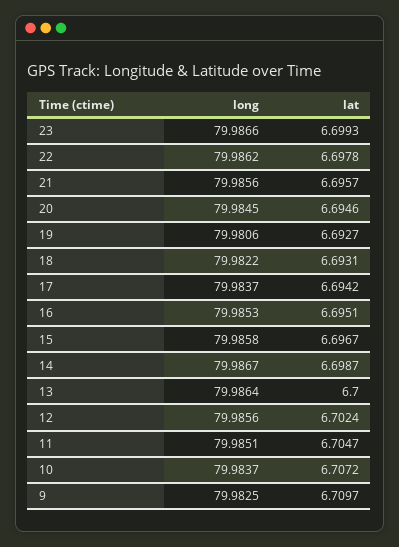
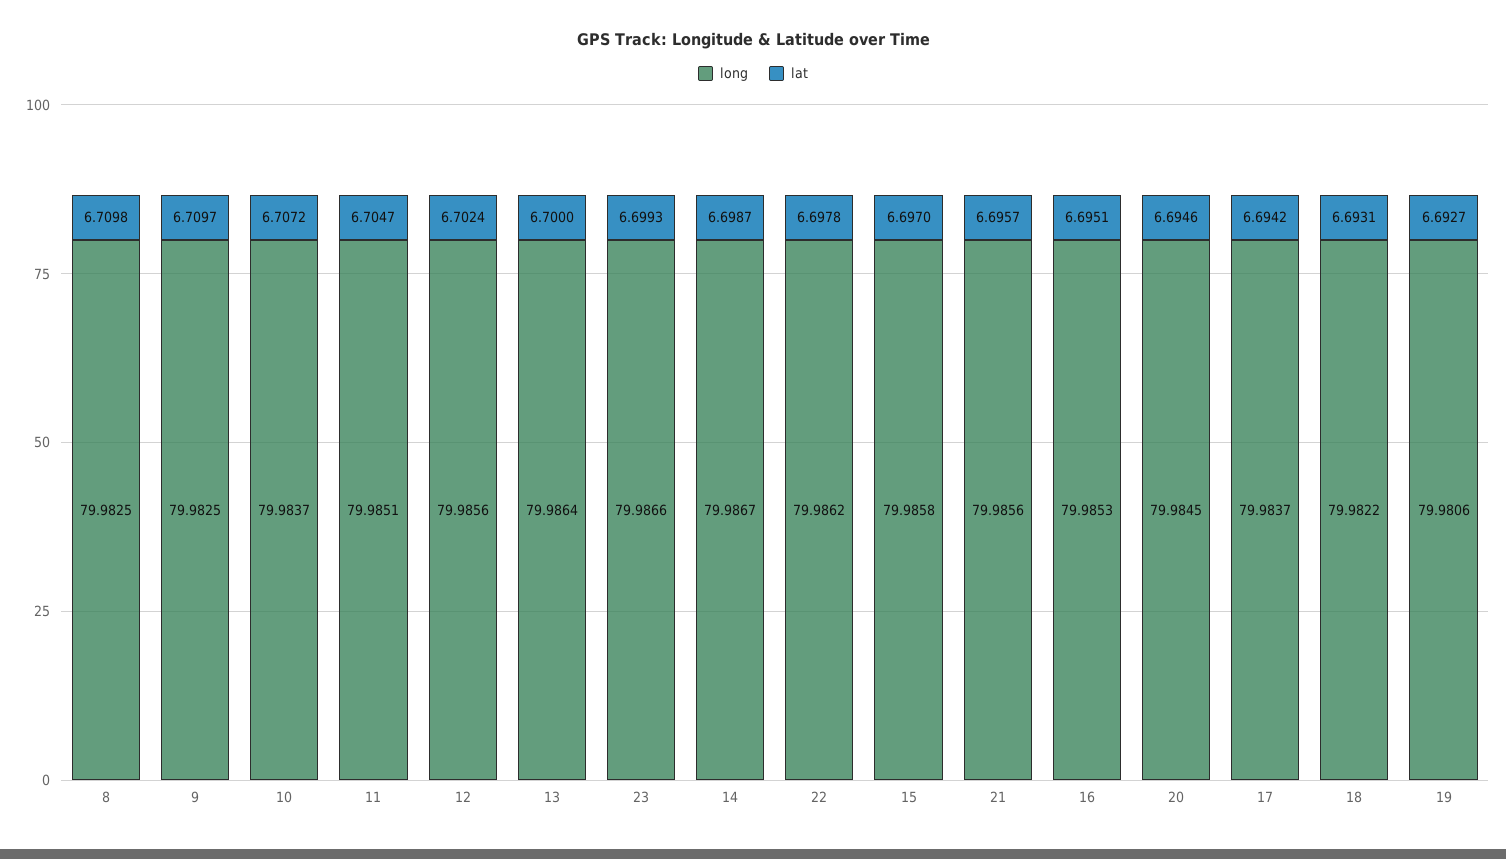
  {
    "long": {
      "23": 79.9866,
      "22": 79.9862,
      "21": 79.9856,
      "20": 79.9845,
      "19": 79.9806,
      "18": 79.9822,
      "17": 79.9837,
      "16": 79.9853,
      "15": 79.9858,
      "14": 79.9867,
      "13": 79.9864,
      "12": 79.9856,
      "11": 79.9851,
      "10": 79.9837,
-     "9": 79.9825
+     "9": 79.9825,
+     "8": 79.9825
    },
    "lat": {
      "23": 6.6993,
      "22": 6.6978,
      "21": 6.6957,
      "20": 6.6946,
      "19": 6.6927,
      "18": 6.6931,
      "17": 6.6942,
      "16": 6.6951,
-     "15": 6.6967,
+     "15": 6.697,
      "14": 6.6987,
      "13": 6.7,
      "12": 6.7024,
      "11": 6.7047,
      "10": 6.7072,
-     "9": 6.7097
+     "9": 6.7097,
+     "8": 6.7098
    }
  }

